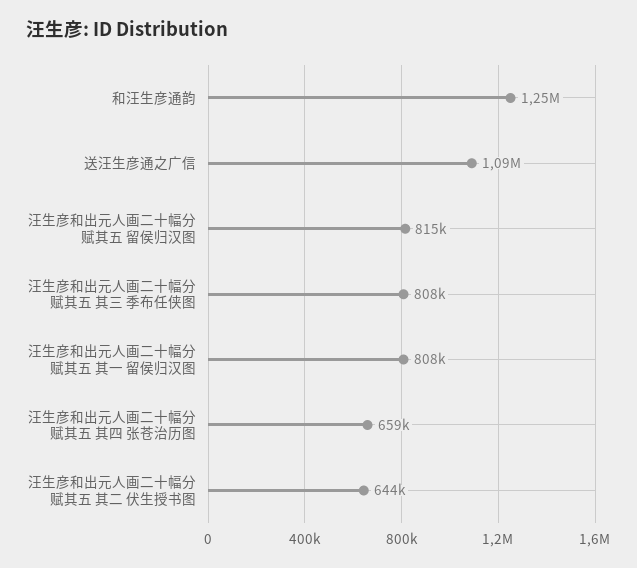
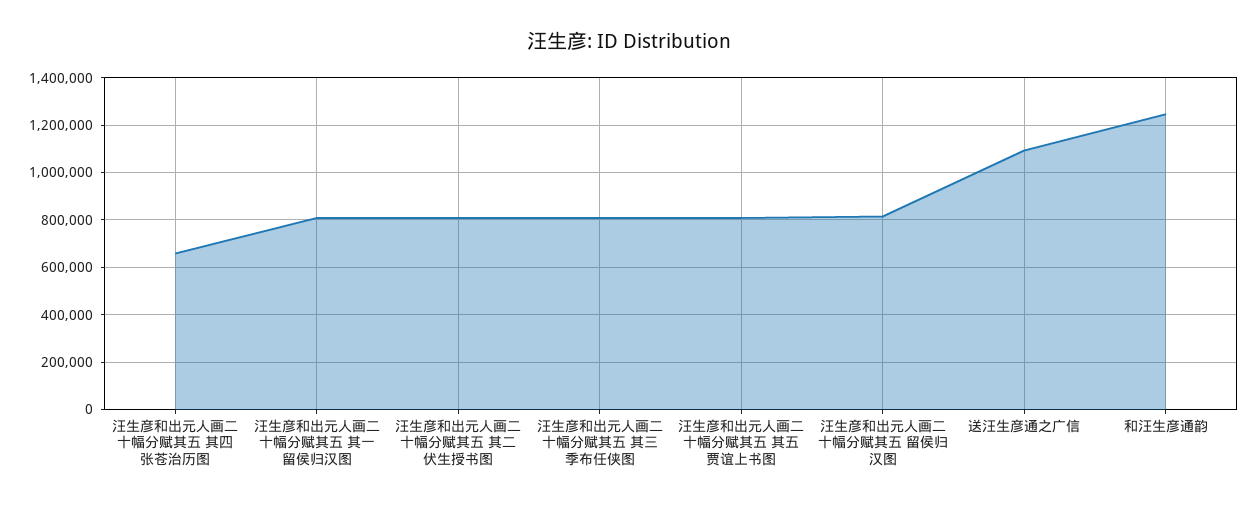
  {
    "和汪生彦通韵": 1250000,
    "送汪生彦通之广信": 1090000,
    "汪生彦和出元人画二十幅分赋其五 留侯归汉图": 815000,
    "汪生彦和出元人画二十幅分赋其五 其三 季布任侠图": 808000,
    "汪生彦和出元人画二十幅分赋其五 其一 留侯归汉图": 808000,
    "汪生彦和出元人画二十幅分赋其五 其四 张苍治历图": 659000,
-   "汪生彦和出元人画二十幅分赋其五 其二 伏生授书图": 644000
+   "汪生彦和出元人画二十幅分赋其五 其二 伏生授书图": 800000,
+   "汪生彦和出元人画二十幅分赋其五 其五 贾谊上书图": 800000
  }

